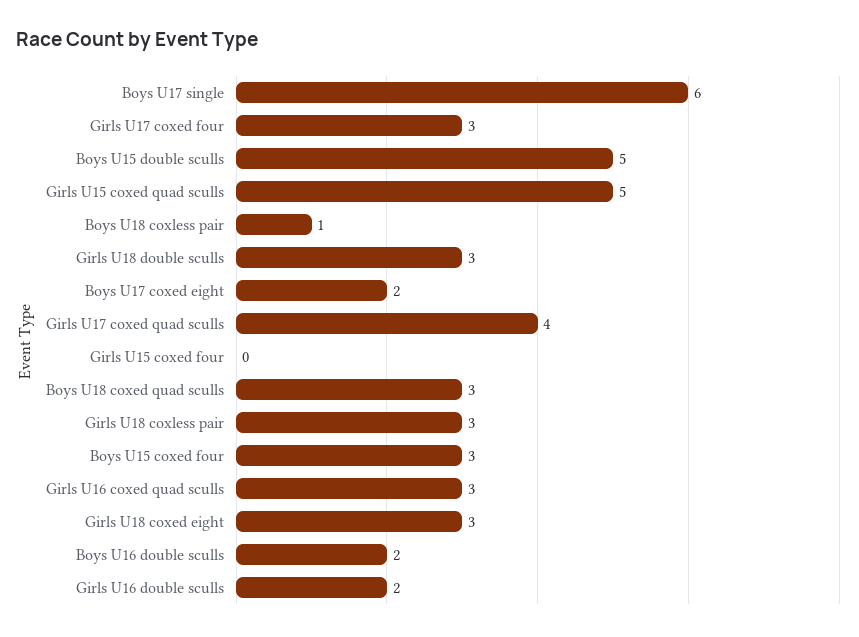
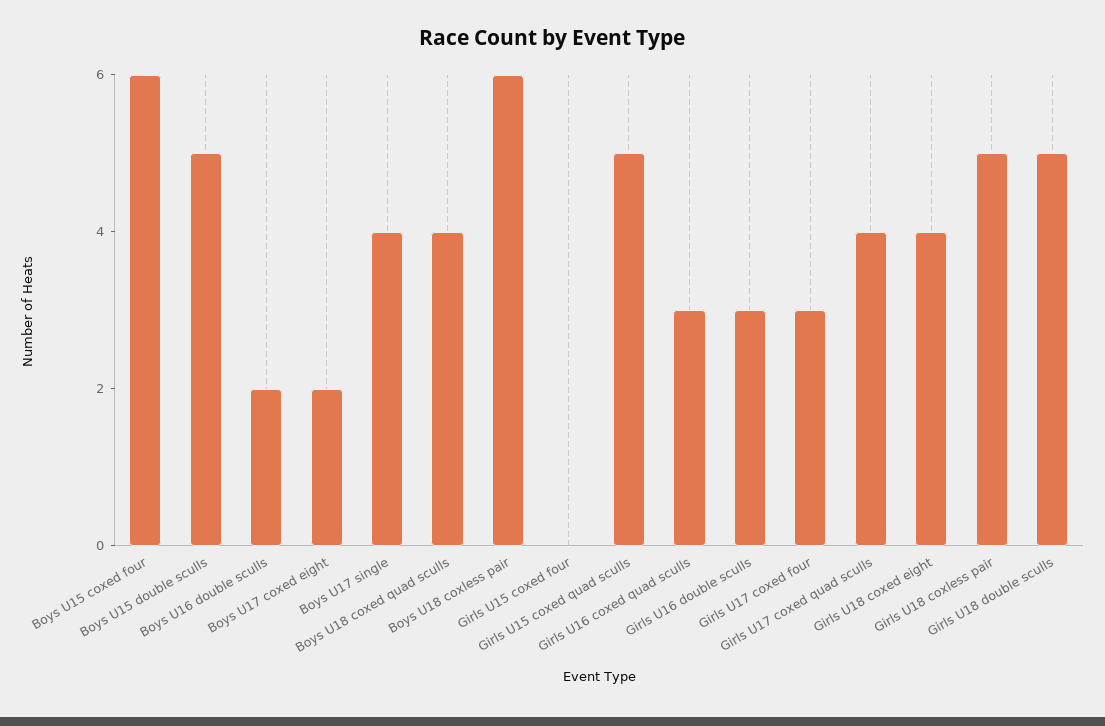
  {
-   "Boys U17 single": 6,
+   "Boys U17 single": 4,
    "Girls U17 coxed four": 3,
    "Boys U15 double sculls": 5,
    "Girls U15 coxed quad sculls": 5,
-   "Boys U18 coxless pair": 1,
+   "Boys U18 coxless pair": 6,
-   "Girls U18 double sculls": 3,
+   "Girls U18 double sculls": 5,
    "Boys U17 coxed eight": 2,
    "Girls U17 coxed quad sculls": 4,
    "Girls U15 coxed four": 0,
-   "Boys U18 coxed quad sculls": 3,
+   "Boys U18 coxed quad sculls": 4,
-   "Girls U18 coxless pair": 3,
+   "Girls U18 coxless pair": 5,
-   "Boys U15 coxed four": 3,
+   "Boys U15 coxed four": 6,
    "Girls U16 coxed quad sculls": 3,
-   "Girls U18 coxed eight": 3,
+   "Girls U18 coxed eight": 4,
    "Boys U16 double sculls": 2,
-   "Girls U16 double sculls": 2
+   "Girls U16 double sculls": 3
  }

